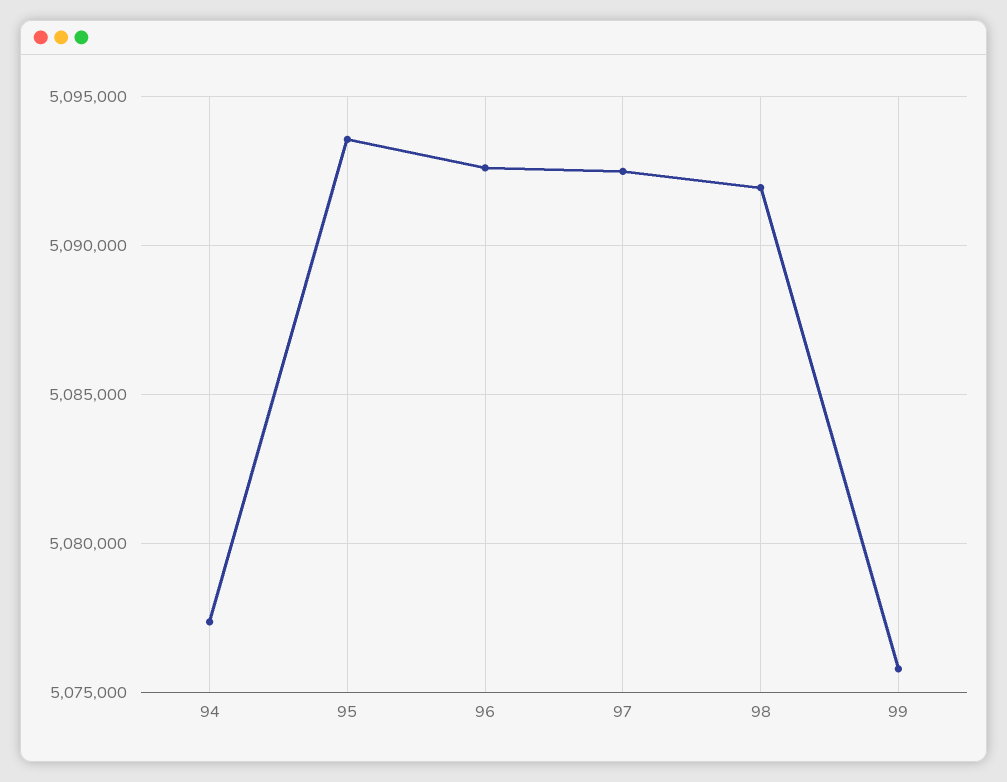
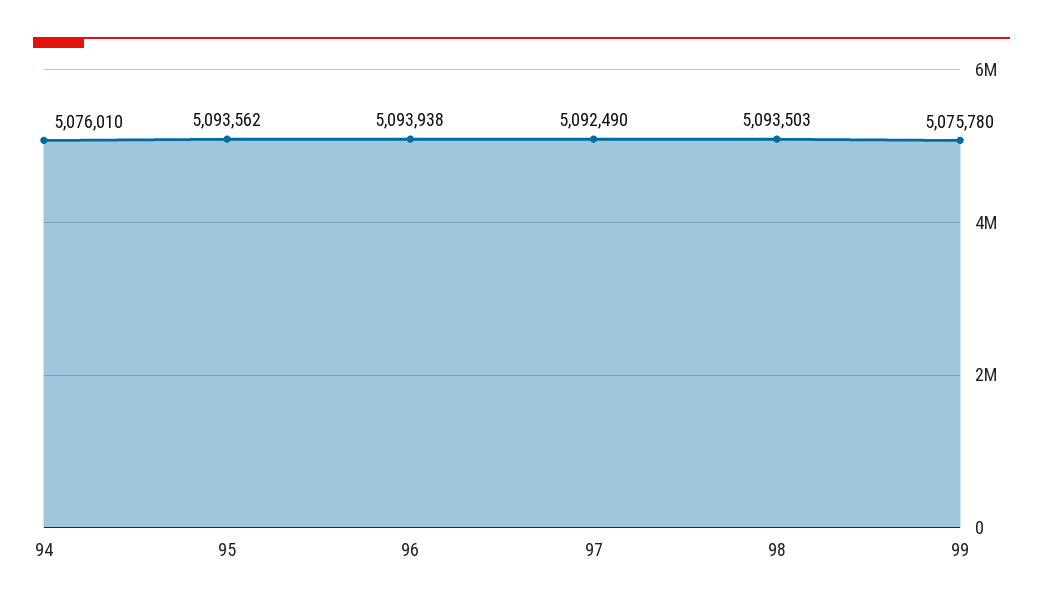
  {
-   "94": 5077500,
+   "94": 5076010,
    "95": 5093562,
-   "96": 5092500,
+   "96": 5093938,
    "97": 5092490,
-   "98": 5092000,
+   "98": 5093503,
    "99": 5075780
  }

